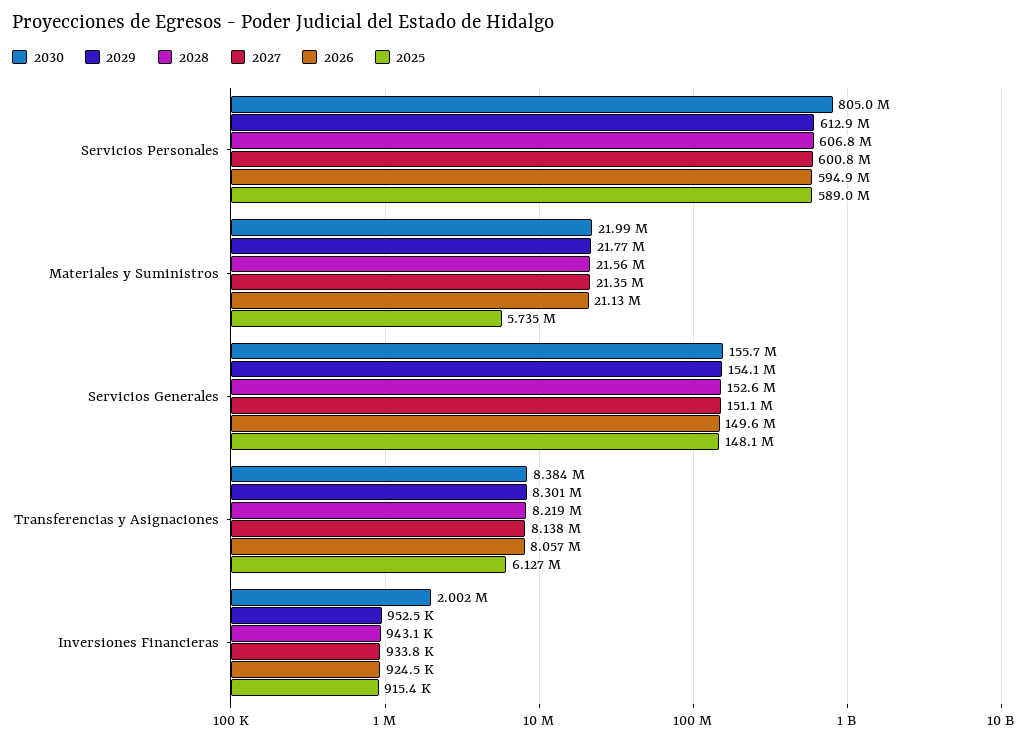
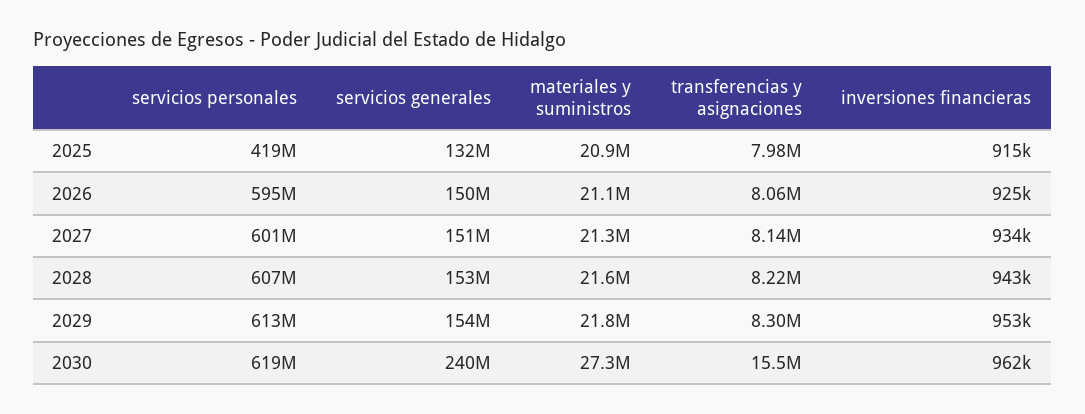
  {
    "2030": {
-     "Servicios Personales": 805000000,
+     "Servicios Personales": 619000000,
-     "Materiales y Suministros": 21990000,
+     "Materiales y Suministros": 27300000,
-     "Servicios Generales": 155700000,
+     "Servicios Generales": 240000000,
-     "Transferencias y Asignaciones": 8384000,
+     "Transferencias y Asignaciones": 15500000,
-     "Inversiones Financieras": 2002000
+     "Inversiones Financieras": 962000
    },
    "2029": {
      "Servicios Personales": 612900000,
      "Materiales y Suministros": 21770000,
      "Servicios Generales": 154100000,
      "Transferencias y Asignaciones": 8301000,
      "Inversiones Financieras": 952500
    },
    "2028": {
      "Servicios Personales": 606800000,
      "Materiales y Suministros": 21560000,
      "Servicios Generales": 152600000,
      "Transferencias y Asignaciones": 8219000,
      "Inversiones Financieras": 943100
    },
    "2027": {
      "Servicios Personales": 600800000,
      "Materiales y Suministros": 21350000,
      "Servicios Generales": 151100000,
      "Transferencias y Asignaciones": 8138000,
      "Inversiones Financieras": 933800
    },
    "2026": {
      "Servicios Personales": 594900000,
      "Materiales y Suministros": 21130000,
      "Servicios Generales": 149600000,
      "Transferencias y Asignaciones": 8057000,
      "Inversiones Financieras": 924500
    },
    "2025": {
-     "Servicios Personales": 589000000,
+     "Servicios Personales": 419000000,
-     "Materiales y Suministros": 5735000,
+     "Materiales y Suministros": 20900000,
-     "Servicios Generales": 148100000,
+     "Servicios Generales": 132000000,
-     "Transferencias y Asignaciones": 6127000,
+     "Transferencias y Asignaciones": 7980000,
      "Inversiones Financieras": 915400
    }
  }

